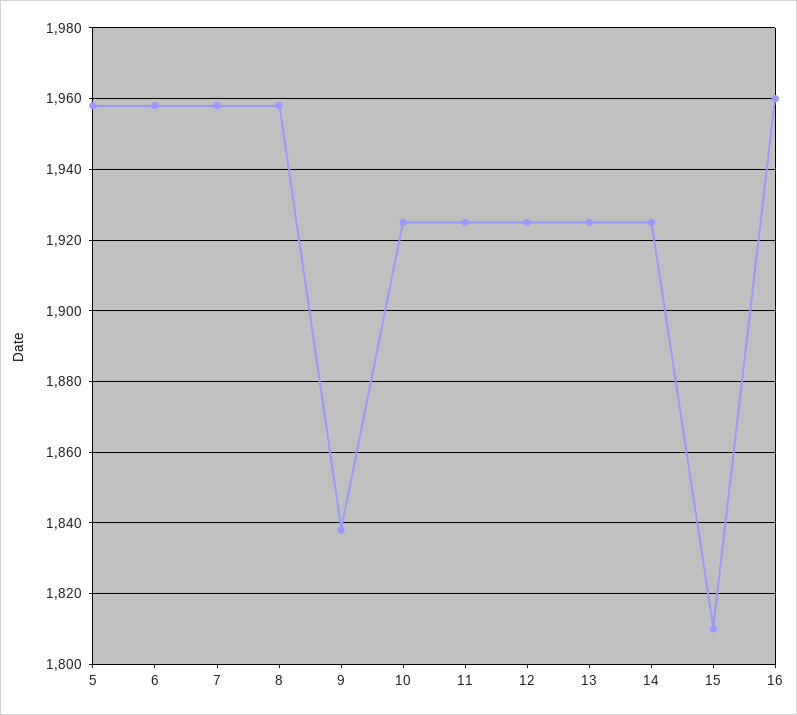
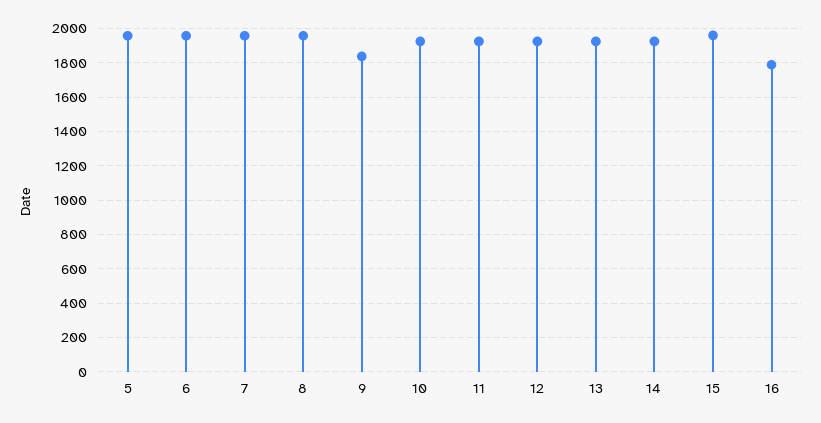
  {
    "5": 1960,
    "6": 1960,
    "7": 1960,
    "8": 1960,
    "9": 1840,
    "10": 1925,
    "11": 1925,
    "12": 1925,
    "13": 1925,
    "14": 1925,
-   "15": 1810,
+   "15": 1950,
-   "16": 1960
+   "16": 1800
  }

